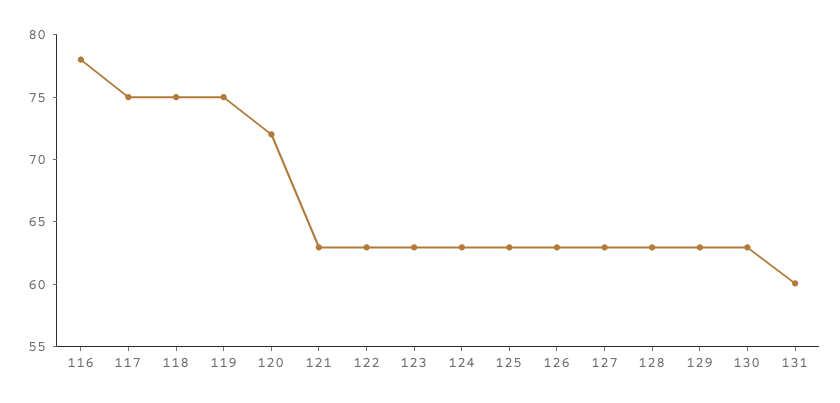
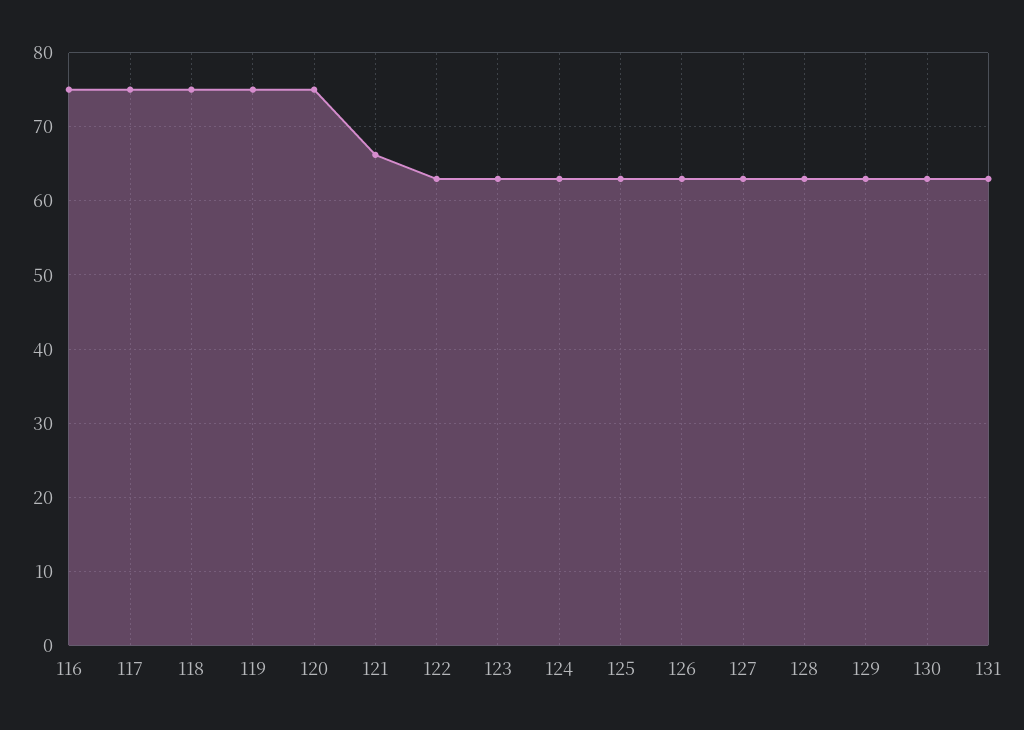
  {
-   "116": 78,
+   "116": 75,
    "117": 75,
    "118": 75,
    "119": 75,
-   "120": 72,
+   "120": 75,
-   "121": 63,
+   "121": 66,
    "122": 63,
    "123": 63,
    "124": 63,
    "125": 63,
    "126": 63,
    "127": 63,
    "128": 63,
    "129": 63,
    "130": 63,
-   "131": 60
+   "131": 63
  }

